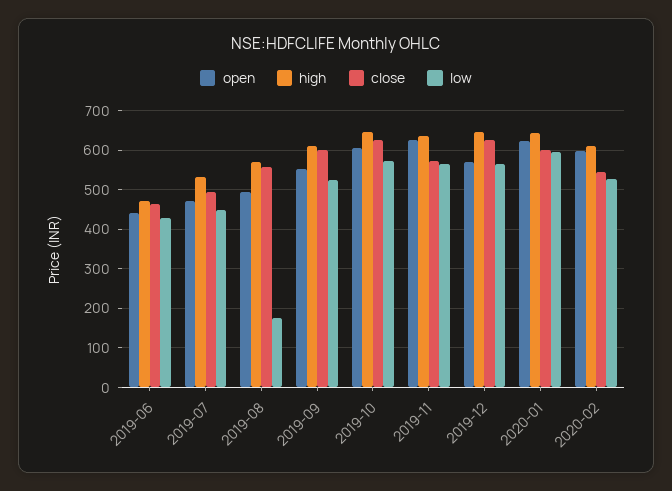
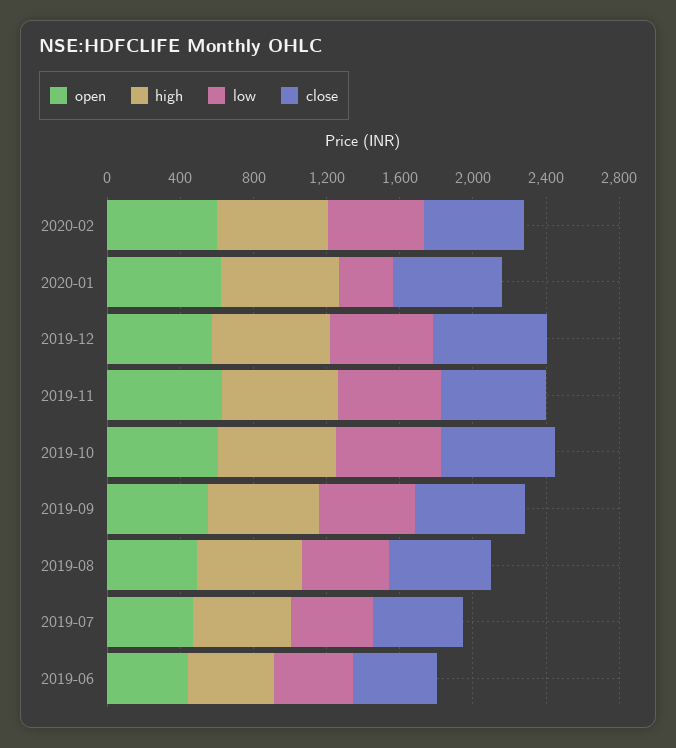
  {
    "open": {
      "2019-06": 440,
      "2019-07": 480,
      "2019-08": 500,
      "2019-09": 560,
      "2019-10": 600,
      "2019-11": 620,
      "2019-12": 580,
      "2020-01": 620,
      "2020-02": 600
    },
    "high": {
      "2019-06": 480,
      "2019-07": 540,
      "2019-08": 560,
      "2019-09": 600,
      "2019-10": 640,
      "2019-11": 640,
      "2019-12": 640,
      "2020-01": 640,
      "2020-02": 600
    },
    "close": {
      "2019-06": 460,
      "2019-07": 500,
      "2019-08": 560,
      "2019-09": 600,
      "2019-10": 620,
      "2019-11": 580,
      "2019-12": 620,
      "2020-01": 600,
      "2020-02": 540
    },
    "low": {
      "2019-06": 420,
      "2019-07": 440,
-     "2019-08": 180,
+     "2019-08": 500,
      "2019-09": 520,
      "2019-10": 580,
      "2019-11": 560,
      "2019-12": 560,
-     "2020-01": 600,
+     "2020-01": 300,
      "2020-02": 520
    }
  }

